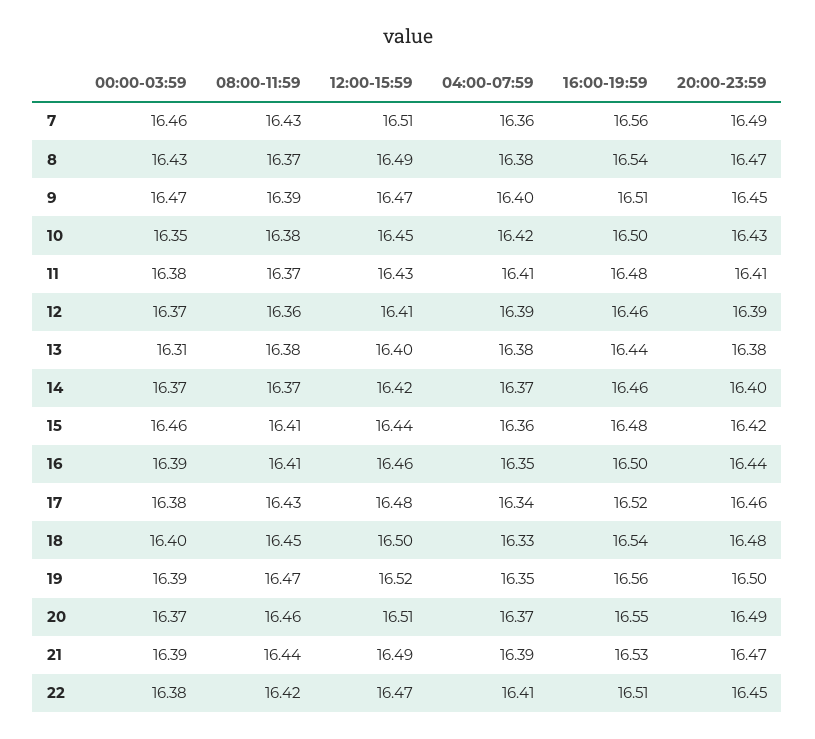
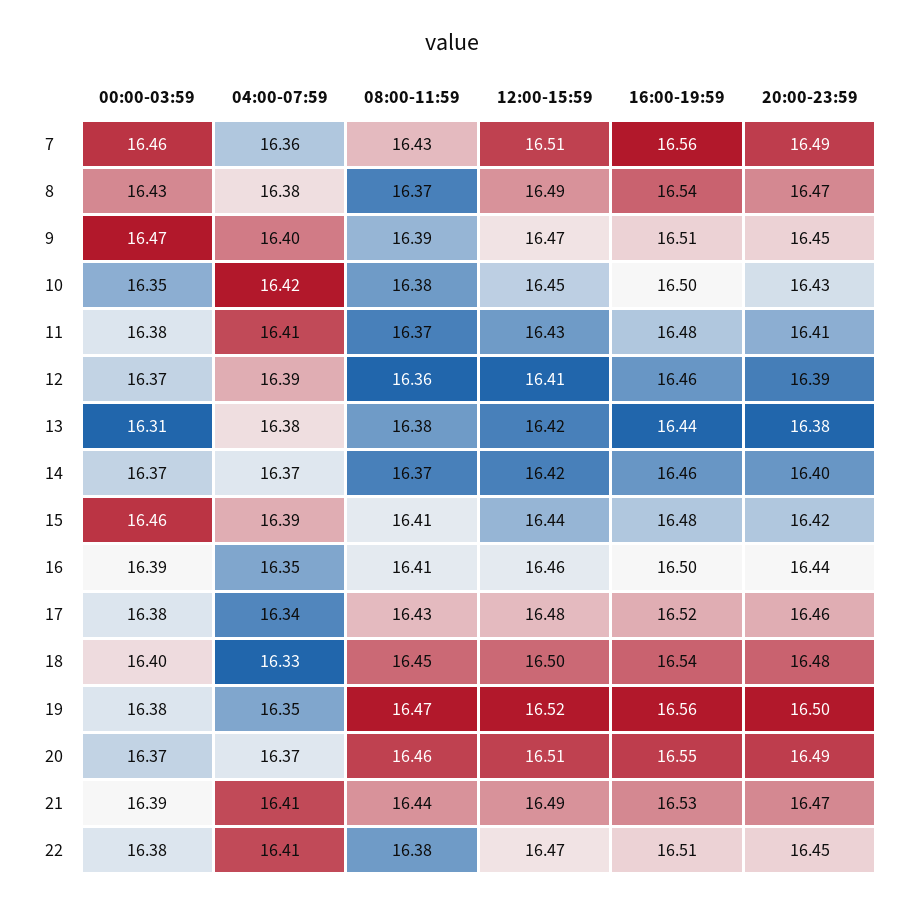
  {
    "00:00-03:59": {
      "7": 16.46,
      "8": 16.43,
      "9": 16.47,
      "10": 16.35,
      "11": 16.38,
      "12": 16.37,
      "13": 16.31,
      "14": 16.37,
      "15": 16.46,
      "16": 16.39,
      "17": 16.38,
      "18": 16.4,
-     "19": 16.39,
+     "19": 16.38,
      "20": 16.37,
      "21": 16.39,
      "22": 16.38
    },
    "08:00-11:59": {
      "7": 16.43,
      "8": 16.37,
      "9": 16.39,
      "10": 16.38,
      "11": 16.37,
      "12": 16.36,
      "13": 16.38,
      "14": 16.37,
      "15": 16.41,
      "16": 16.41,
      "17": 16.43,
      "18": 16.45,
      "19": 16.47,
      "20": 16.46,
      "21": 16.44,
-     "22": 16.42
+     "22": 16.38
    },
    "12:00-15:59": {
      "7": 16.51,
      "8": 16.49,
      "9": 16.47,
      "10": 16.45,
      "11": 16.43,
      "12": 16.41,
-     "13": 16.4,
+     "13": 16.42,
      "14": 16.42,
      "15": 16.44,
      "16": 16.46,
      "17": 16.48,
      "18": 16.5,
      "19": 16.52,
      "20": 16.51,
      "21": 16.49,
      "22": 16.47
    },
    "04:00-07:59": {
      "7": 16.36,
      "8": 16.38,
      "9": 16.4,
      "10": 16.42,
      "11": 16.41,
      "12": 16.39,
      "13": 16.38,
      "14": 16.37,
-     "15": 16.36,
+     "15": 16.39,
      "16": 16.35,
      "17": 16.34,
      "18": 16.33,
      "19": 16.35,
      "20": 16.37,
-     "21": 16.39,
+     "21": 16.41,
      "22": 16.41
    },
    "16:00-19:59": {
      "7": 16.56,
      "8": 16.54,
      "9": 16.51,
      "10": 16.5,
      "11": 16.48,
      "12": 16.46,
      "13": 16.44,
      "14": 16.46,
      "15": 16.48,
      "16": 16.5,
      "17": 16.52,
      "18": 16.54,
      "19": 16.56,
      "20": 16.55,
      "21": 16.53,
      "22": 16.51
    },
    "20:00-23:59": {
      "7": 16.49,
      "8": 16.47,
      "9": 16.45,
      "10": 16.43,
      "11": 16.41,
      "12": 16.39,
      "13": 16.38,
      "14": 16.4,
      "15": 16.42,
      "16": 16.44,
      "17": 16.46,
      "18": 16.48,
      "19": 16.5,
      "20": 16.49,
      "21": 16.47,
      "22": 16.45
    }
  }

